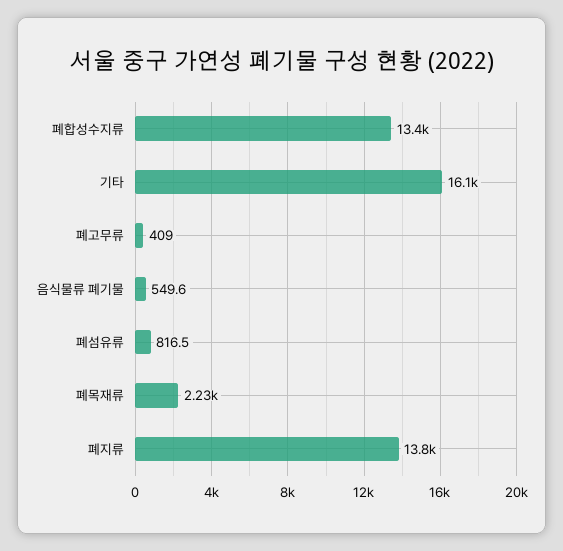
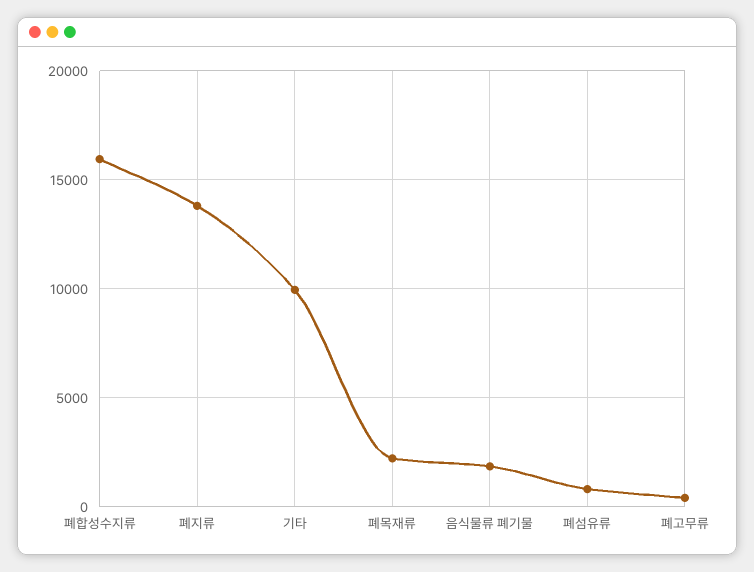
  {
-   "폐합성수지류": 13400,
+   "폐합성수지류": 16000,
-   "기타": 16100,
+   "기타": 10000,
    "폐고무류": 409,
-   "음식물류 폐기물": 549.6,
+   "음식물류 폐기물": 2000,
    "폐섬유류": 816.5,
    "폐목재류": 2230,
    "폐지류": 13800
  }

